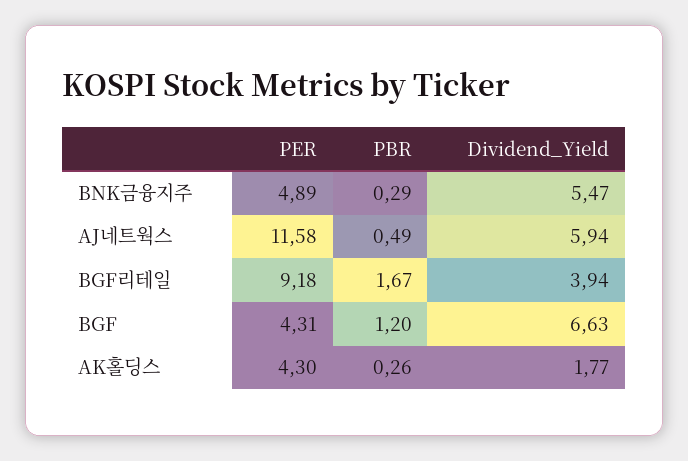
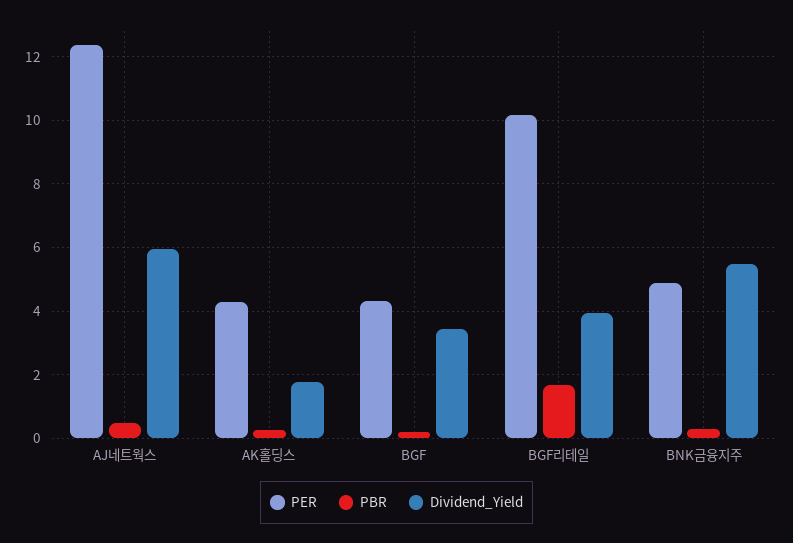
  {
    "PER": {
      "BNK금융지주": 4.89,
-     "AJ네트웍스": 11.58,
+     "AJ네트웍스": 12.4,
-     "BGF리테일": 9.18,
+     "BGF리테일": 10.2,
      "BGF": 4.31,
      "AK홀딩스": 4.3
    },
    "PBR": {
      "BNK금융지주": 0.29,
      "AJ네트웍스": 0.49,
      "BGF리테일": 1.67,
-     "BGF": 1.2,
+     "BGF": 0.2,
      "AK홀딩스": 0.26
    },
    "Dividend_Yield": {
      "BNK금융지주": 5.47,
      "AJ네트웍스": 5.94,
      "BGF리테일": 3.94,
-     "BGF": 6.63,
+     "BGF": 3.4,
      "AK홀딩스": 1.77
    }
  }

